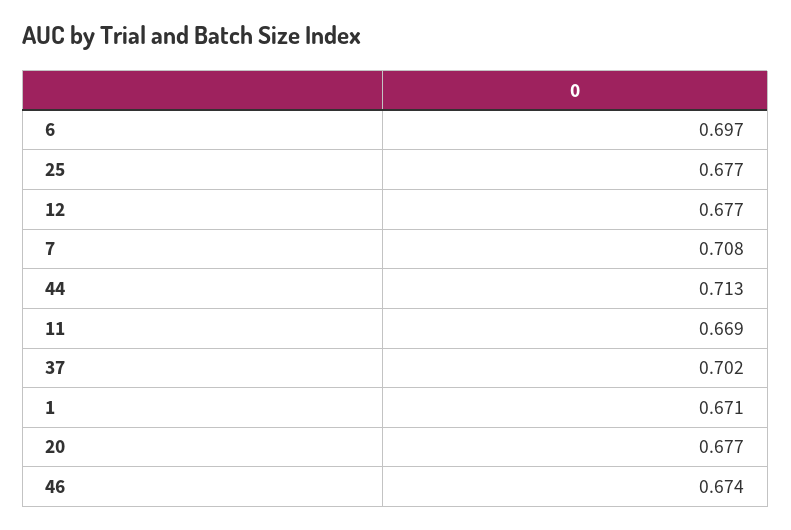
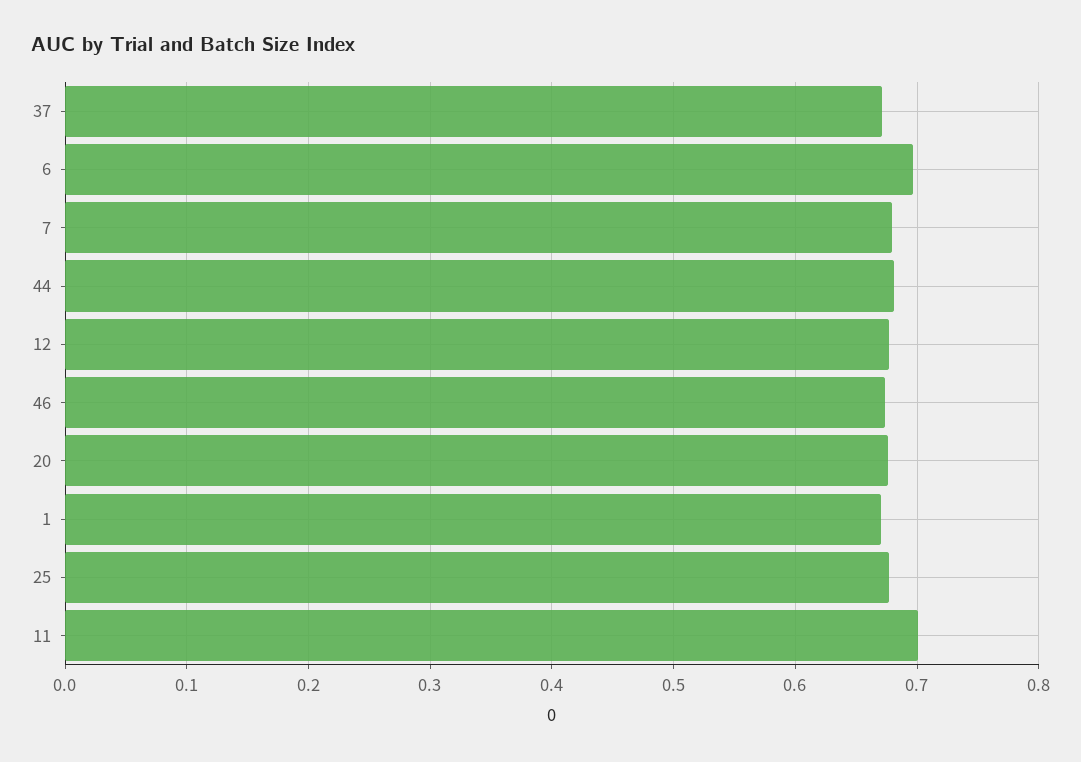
  {
    "6": 0.697,
    "25": 0.677,
    "12": 0.677,
-   "7": 0.708,
+   "7": 0.68,
-   "44": 0.713,
+   "44": 0.68,
-   "11": 0.669,
+   "11": 0.7,
-   "37": 0.702,
+   "37": 0.67,
    "1": 0.671,
    "20": 0.677,
    "46": 0.674
  }

